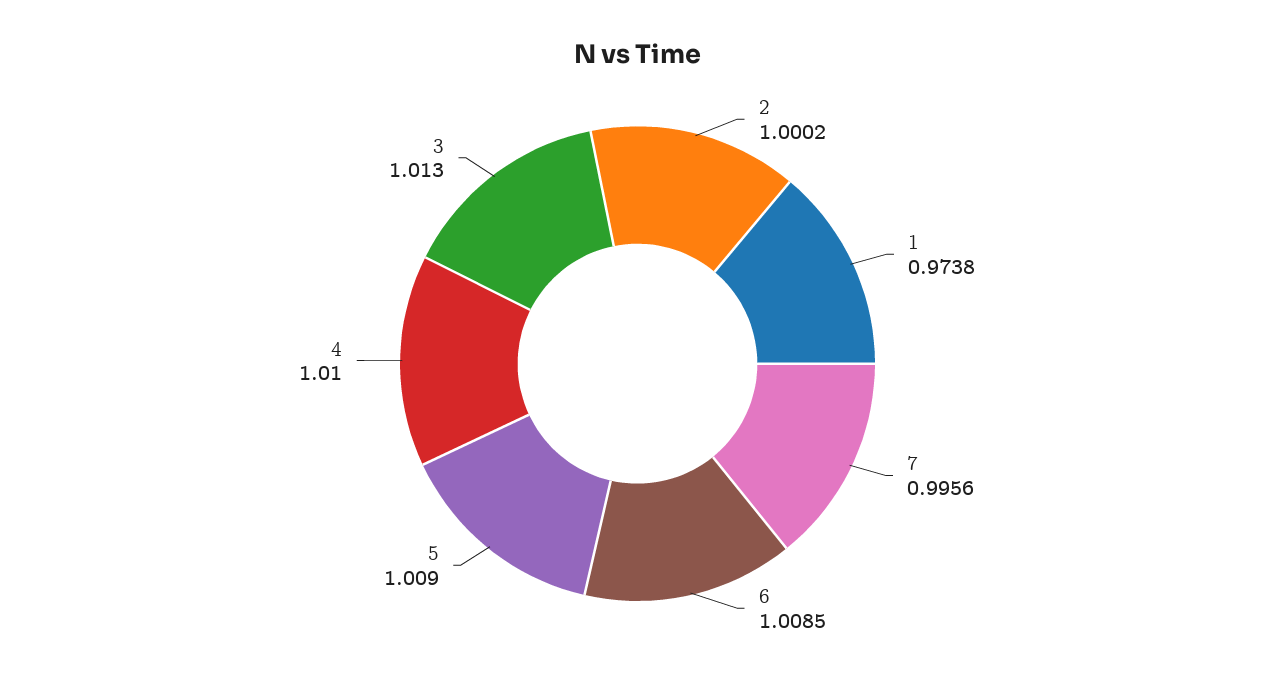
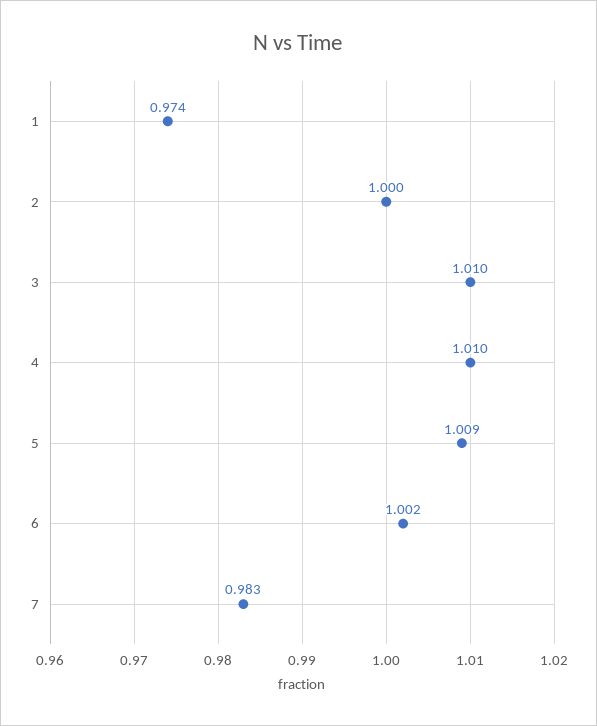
  {
    "2": 1.0002,
    "1": 0.9738,
-   "7": 0.9956,
+   "7": 0.983,
-   "6": 1.0085,
+   "6": 1.002,
    "5": 1.009,
    "4": 1.01,
-   "3": 1.013
+   "3": 1.01
  }

